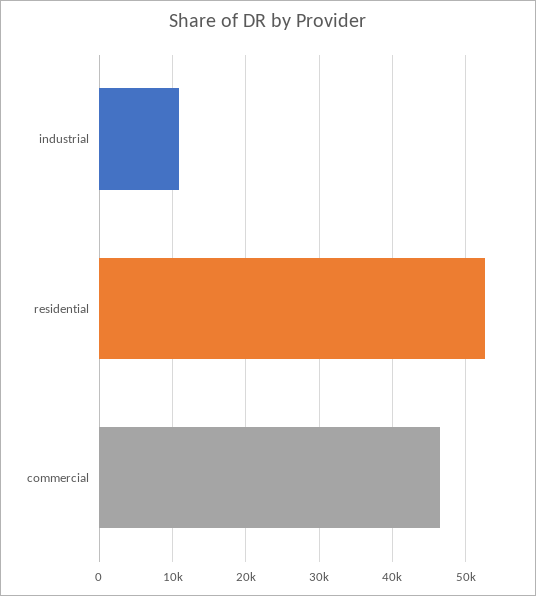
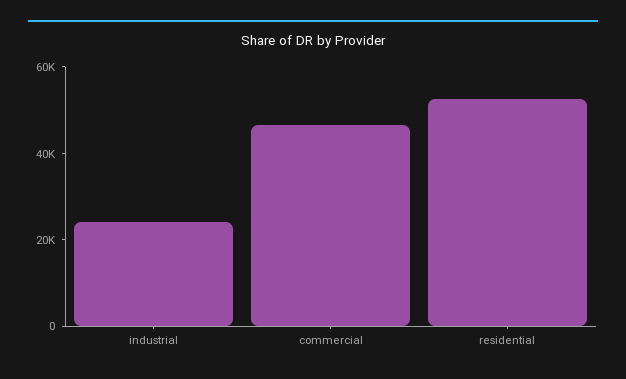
  {
-   "industrial": 11000,
+   "industrial": 25000,
    "residential": 53000,
    "commercial": 46000
  }

